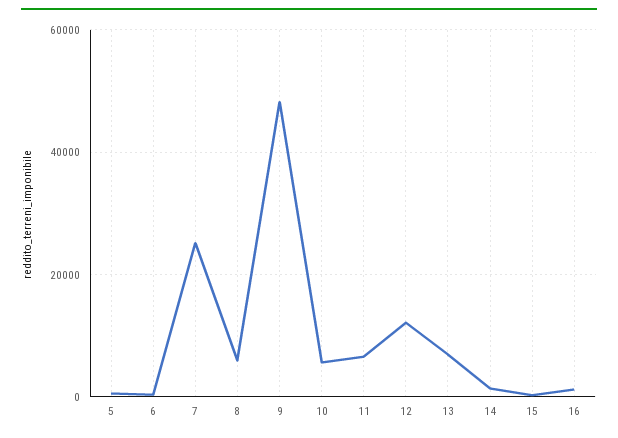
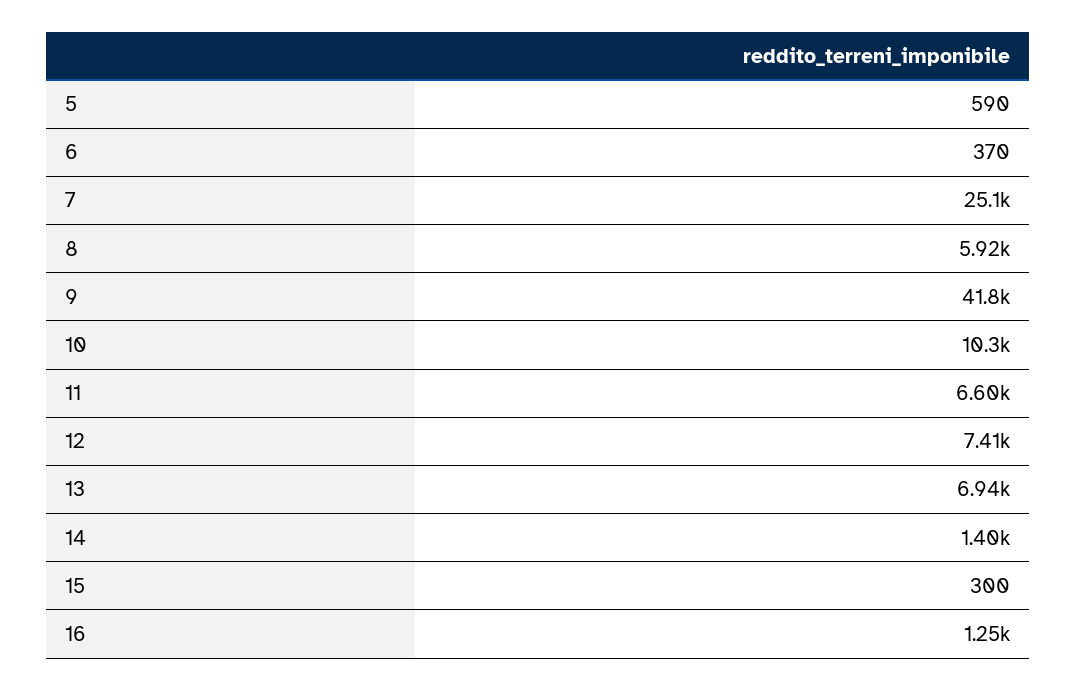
  {
    "5": 590,
    "6": 370,
    "7": 25100,
    "8": 5920,
-   "9": 48000,
+   "9": 41800,
-   "10": 6000,
+   "10": 10300,
    "11": 6600,
-   "12": 12000,
+   "12": 7410,
    "13": 6940,
    "14": 1400,
    "15": 300,
    "16": 1250
  }

